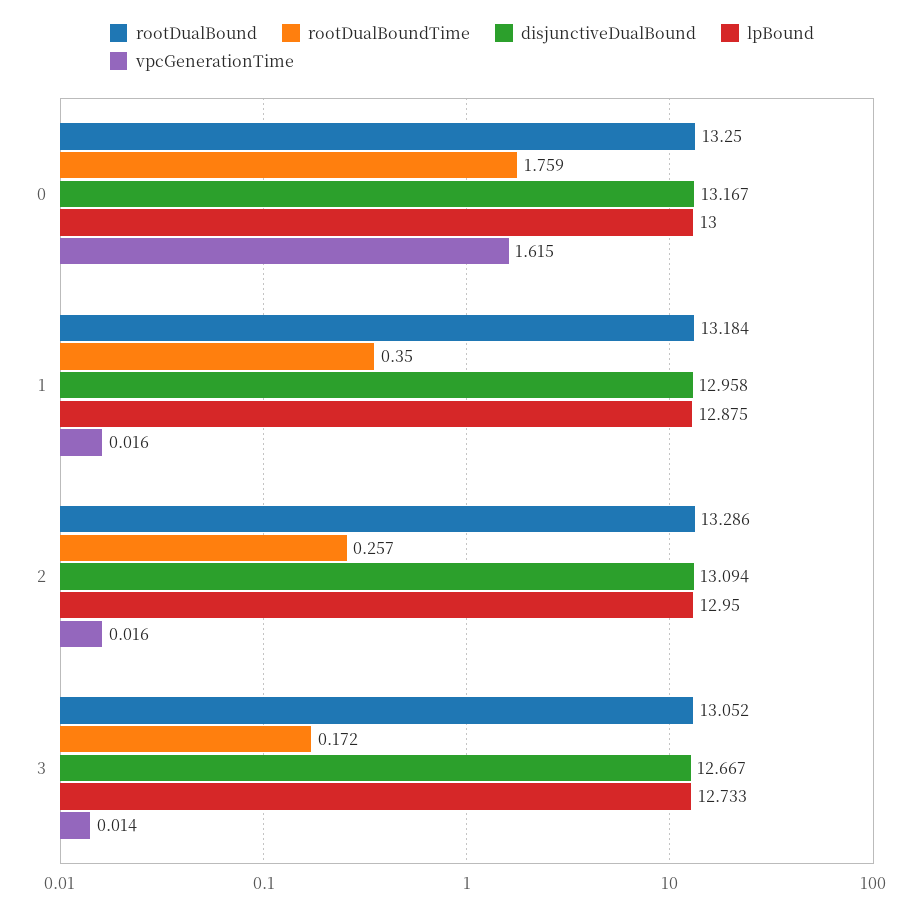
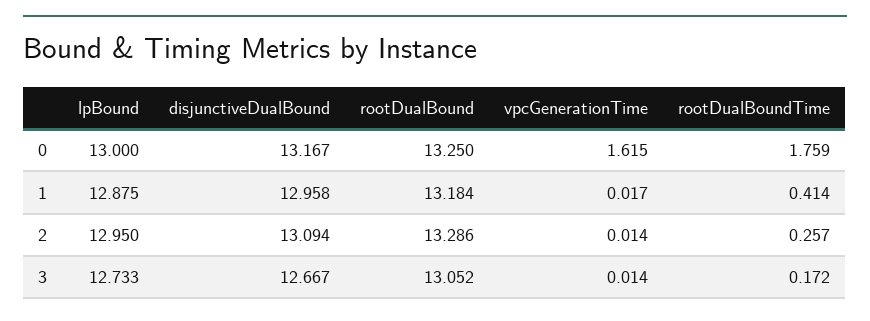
  {
    "rootDualBound": {
      "0": 13.25,
      "1": 13.184,
      "2": 13.286,
      "3": 13.052
    },
    "rootDualBoundTime": {
      "0": 1.759,
-     "1": 0.35,
+     "1": 0.414,
      "2": 0.257,
      "3": 0.172
    },
    "disjunctiveDualBound": {
      "0": 13.167,
      "1": 12.958,
      "2": 13.094,
      "3": 12.667
    },
    "lpBound": {
      "0": 13,
      "1": 12.875,
      "2": 12.95,
      "3": 12.733
    },
    "vpcGenerationTime": {
      "0": 1.615,
-     "1": 0.016,
+     "1": 0.017,
-     "2": 0.016,
+     "2": 0.014,
      "3": 0.014
    }
  }

